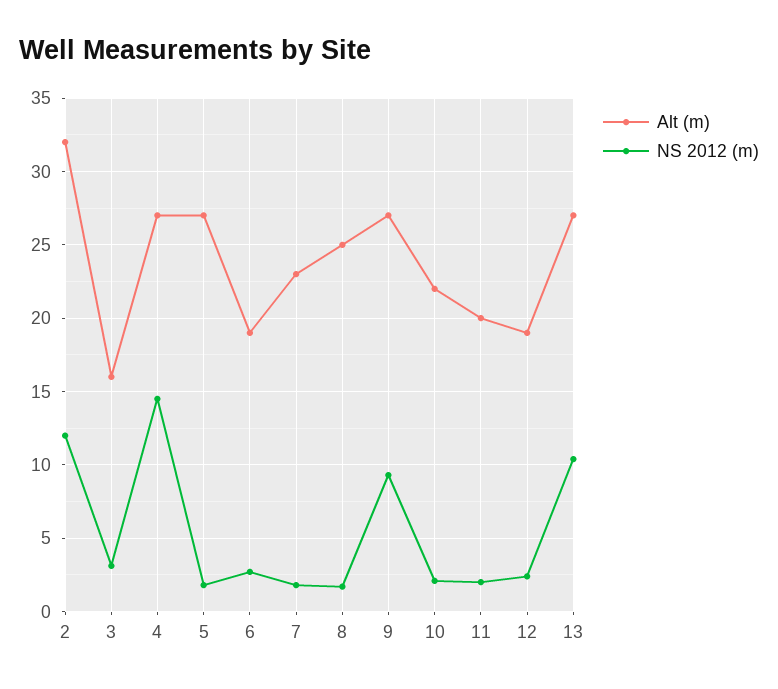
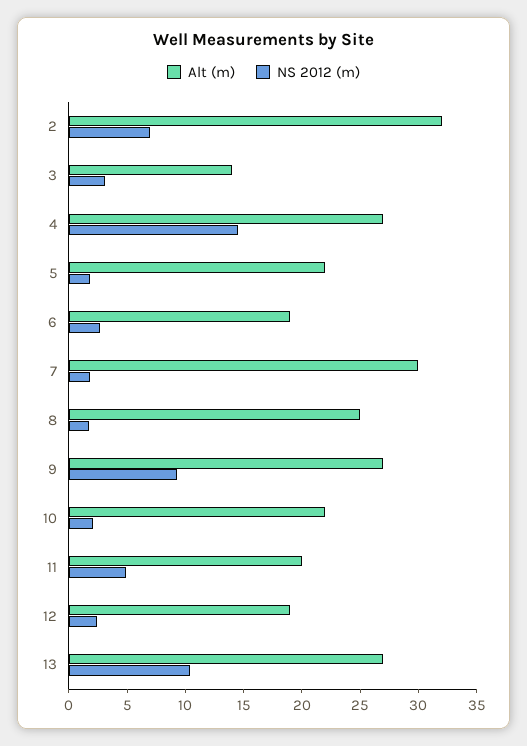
  {
    "Alt (m)": {
      "2": 32,
-     "3": 16,
+     "3": 14,
      "4": 27,
-     "5": 27,
+     "5": 22,
      "6": 19,
-     "7": 23,
+     "7": 30,
      "8": 25,
      "9": 27,
      "10": 22,
      "11": 20,
      "12": 19,
      "13": 27
    },
    "NS 2012 (m)": {
-     "2": 12,
+     "2": 7,
      "3": 3,
      "4": 14.5,
      "5": 2,
      "6": 2.5,
      "7": 2,
      "8": 1.5,
      "9": 9.5,
      "10": 2,
-     "11": 2,
+     "11": 5,
      "12": 2.5,
      "13": 10.5
    }
  }

